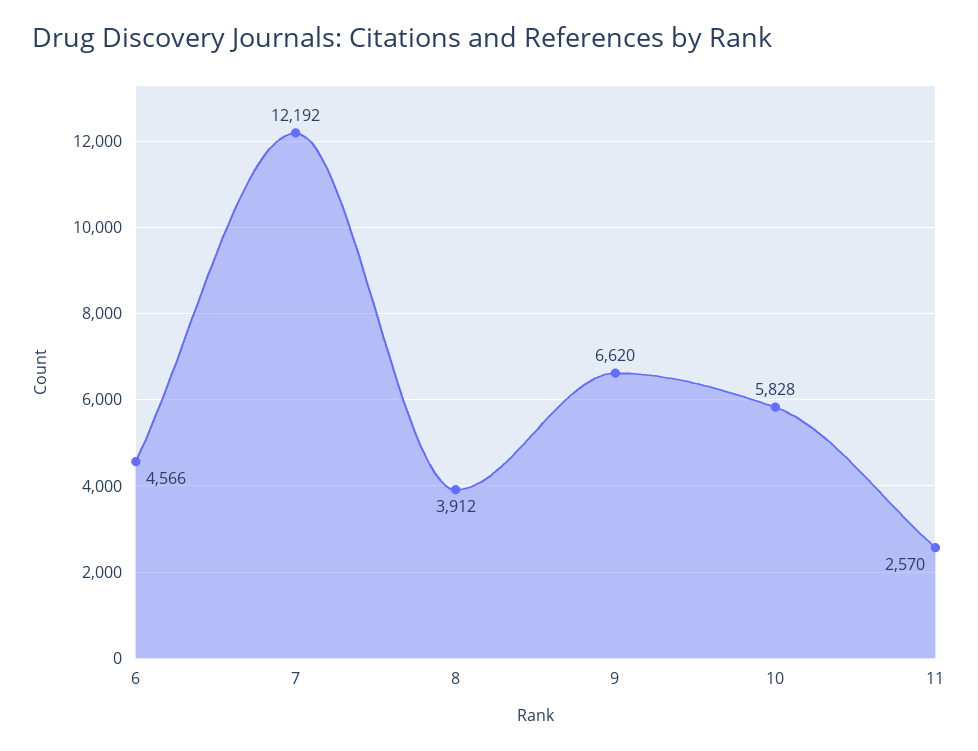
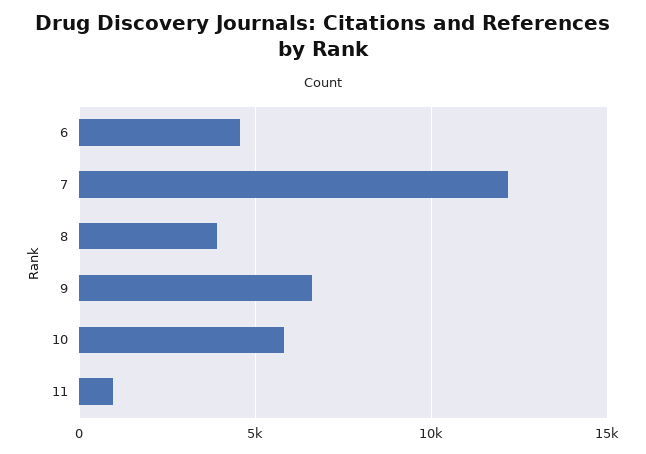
  {
    "6": 4566,
    "7": 12192,
    "8": 3912,
    "9": 6620,
    "10": 5828,
-   "11": 2570
+   "11": 1000
  }

